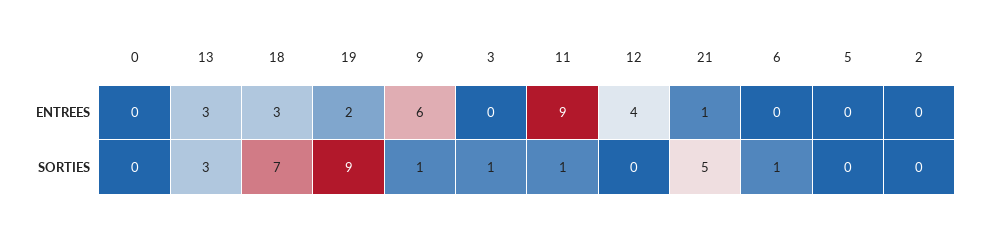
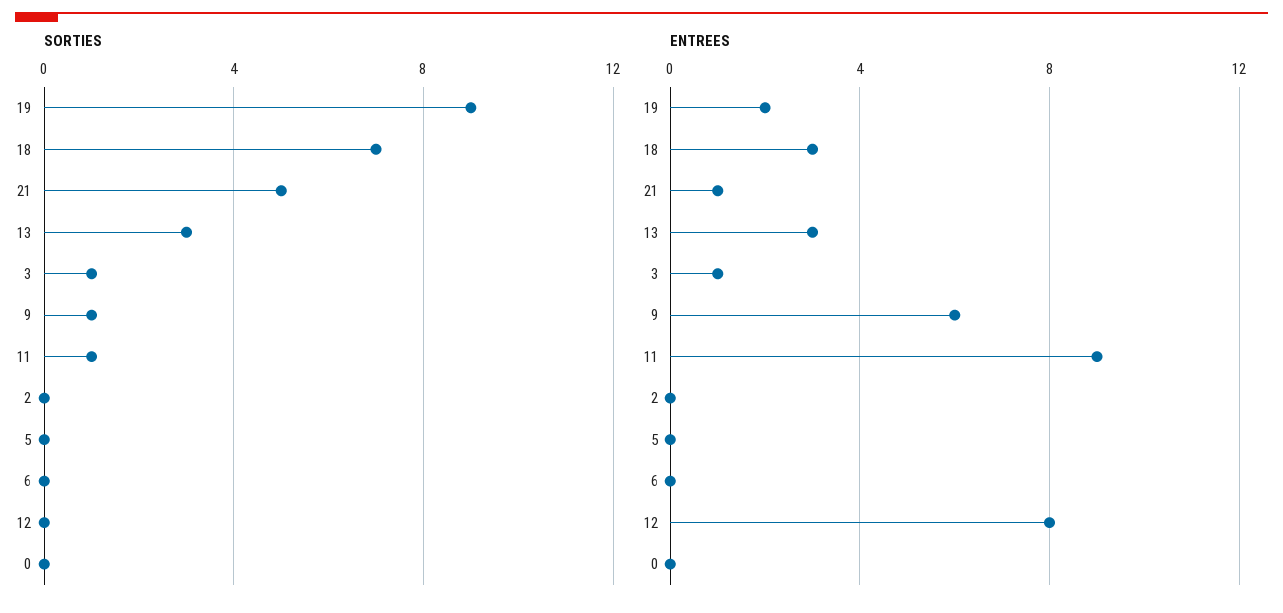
  {
    "ENTREES": {
      "0": 0,
      "13": 3,
      "18": 3,
      "19": 2,
      "9": 6,
-     "3": 0,
+     "3": 1,
      "11": 9,
-     "12": 4,
+     "12": 8,
      "21": 1,
      "6": 0,
      "5": 0,
      "2": 0
    },
    "SORTIES": {
      "0": 0,
      "13": 3,
      "18": 7,
      "19": 9,
      "9": 1,
      "3": 1,
      "11": 1,
      "12": 0,
      "21": 5,
-     "6": 1,
+     "6": 0,
      "5": 0,
      "2": 0
    }
  }

